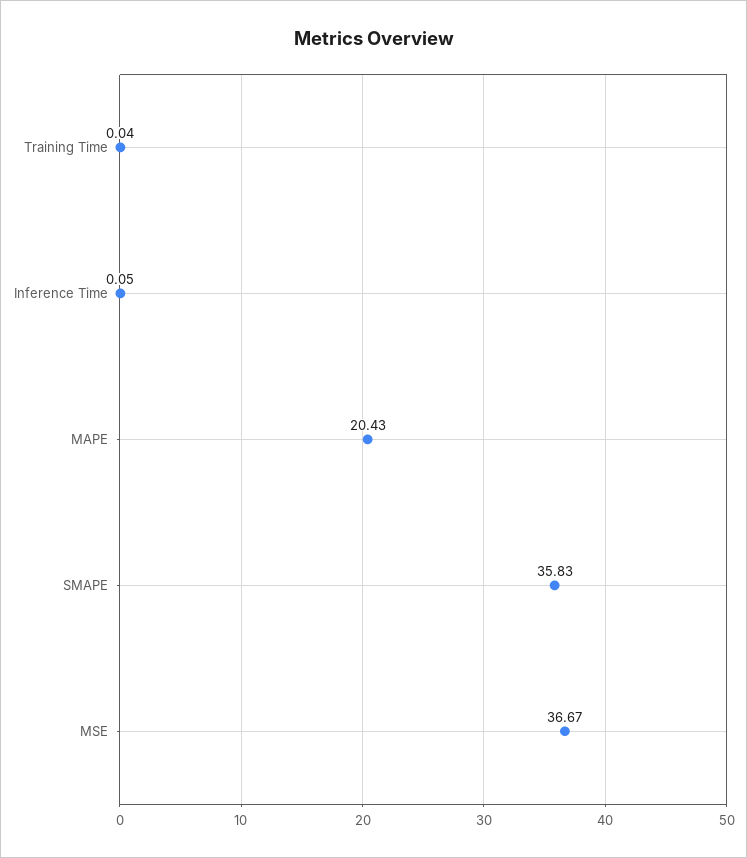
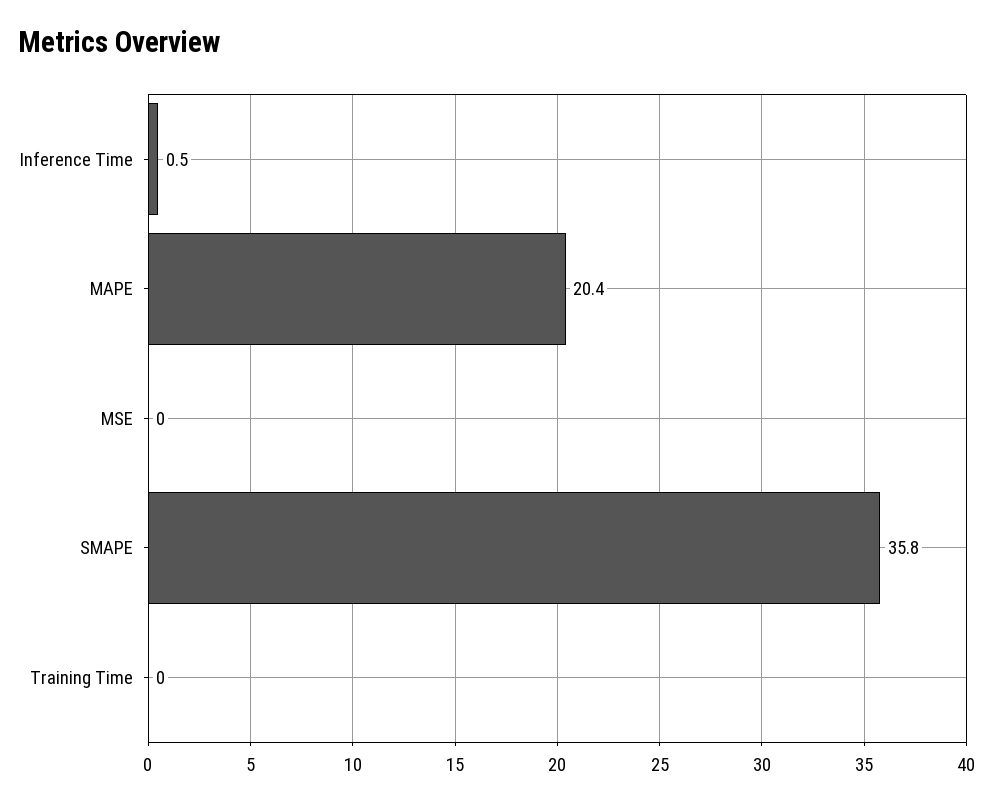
  {
    "Training Time": 0.04,
-   "Inference Time": 0.05,
+   "Inference Time": 0.5,
    "MAPE": 20.43,
    "SMAPE": 35.83,
-   "MSE": 36.67
+   "MSE": 0
  }

